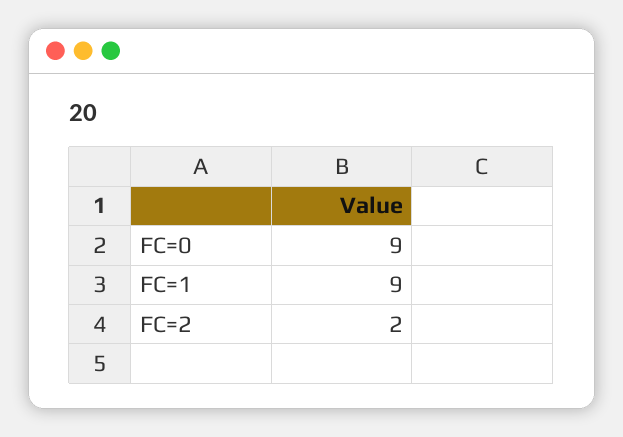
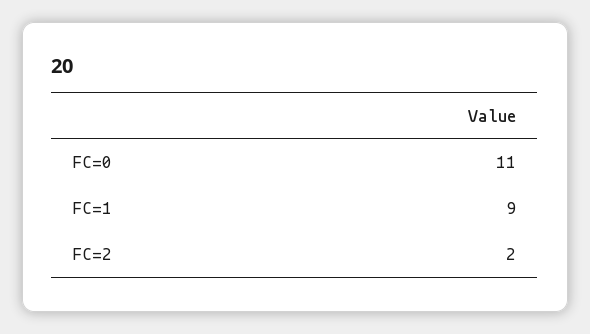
  {
-   "FC=0": 9,
+   "FC=0": 11,
    "FC=1": 9,
    "FC=2": 2
  }

